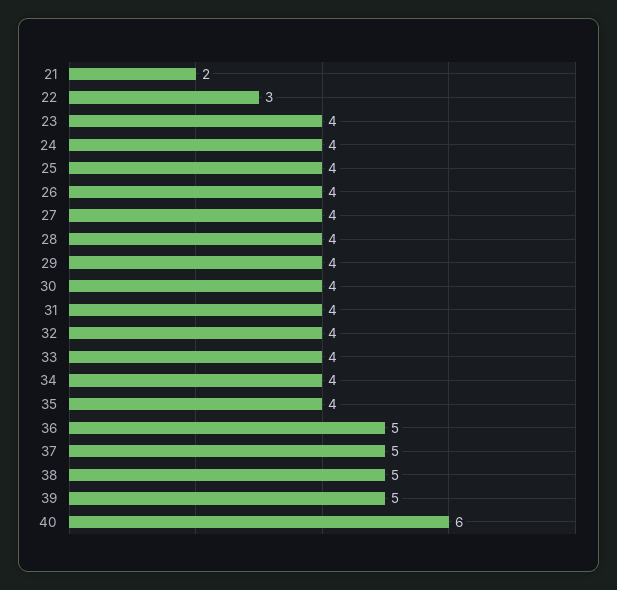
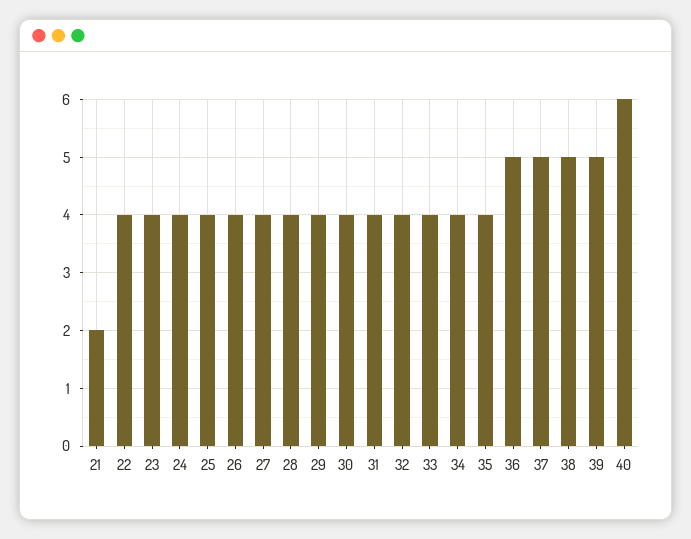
  {
    "21": 2,
-   "22": 3,
+   "22": 4,
    "23": 4,
    "24": 4,
    "25": 4,
    "26": 4,
    "27": 4,
    "28": 4,
    "29": 4,
    "30": 4,
    "31": 4,
    "32": 4,
    "33": 4,
    "34": 4,
    "35": 4,
    "36": 5,
    "37": 5,
    "38": 5,
    "39": 5,
    "40": 6
  }

